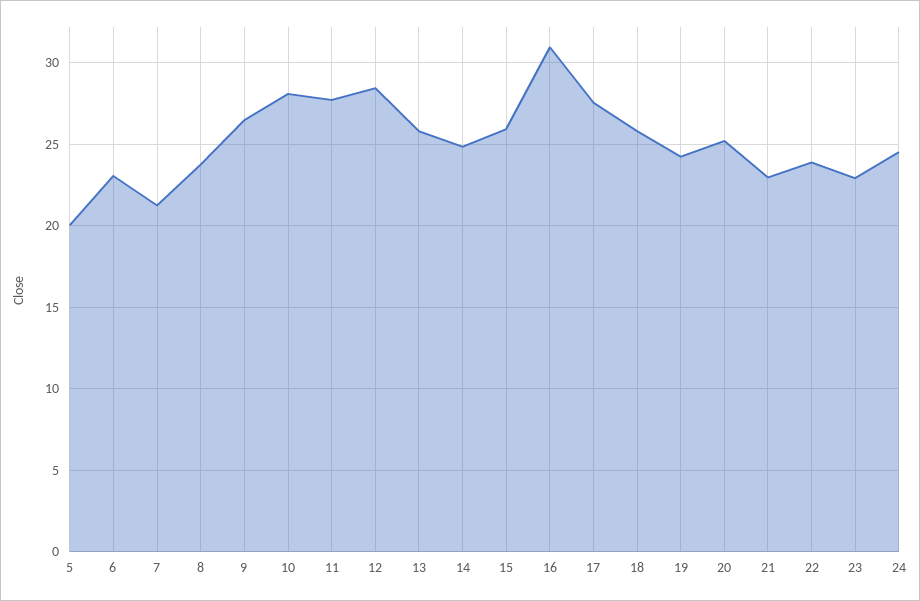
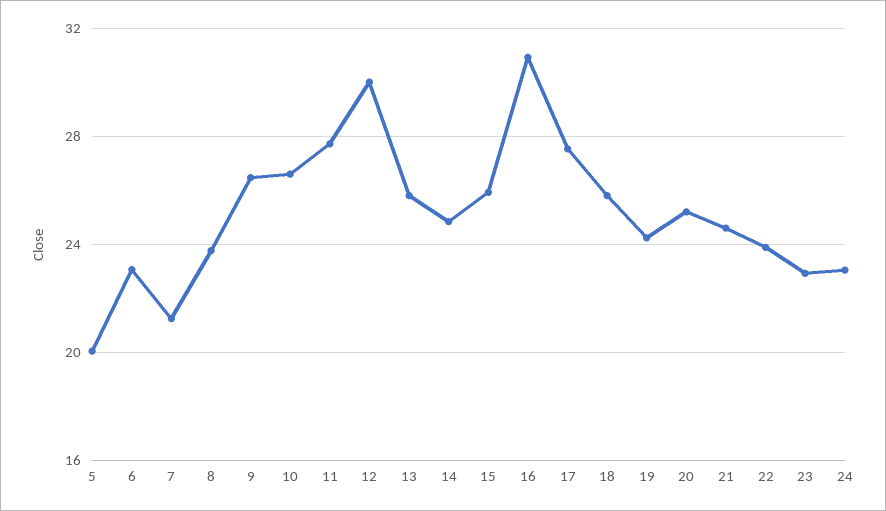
  {
    "5": 20,
    "6": 23,
    "7": 21,
    "8": 24,
    "9": 26.5,
-   "10": 28,
+   "10": 26.5,
    "11": 27.5,
-   "12": 28.5,
+   "12": 30,
    "13": 26,
    "14": 25,
    "15": 26,
    "16": 31,
    "17": 27.5,
    "18": 26,
    "19": 24,
    "20": 25,
-   "21": 23,
+   "21": 24.5,
    "22": 24,
    "23": 23,
-   "24": 24.5
+   "24": 23
  }

